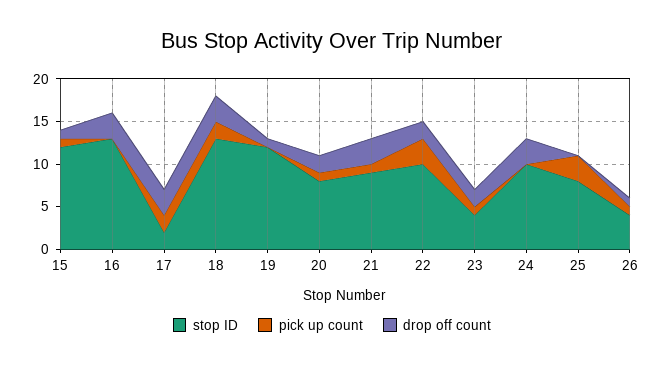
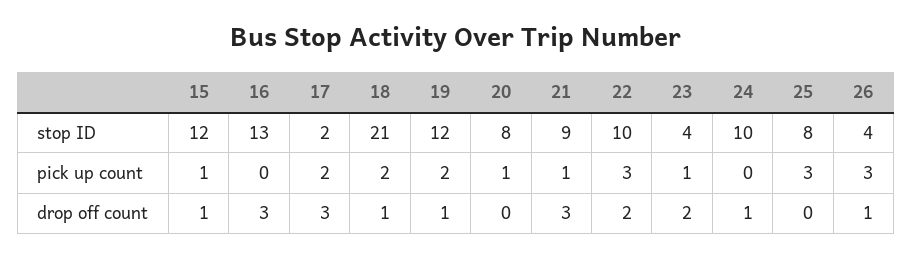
  {
    "stop ID": {
      "15": 12,
      "16": 13,
      "17": 2,
-     "18": 13,
+     "18": 21,
      "19": 12,
      "20": 8,
      "21": 9,
      "22": 10,
      "23": 4,
      "24": 10,
      "25": 8,
      "26": 4
    },
    "pick up count": {
      "15": 1,
      "16": 0,
      "17": 2,
      "18": 2,
-     "19": 0,
+     "19": 2,
      "20": 1,
      "21": 1,
      "22": 3,
      "23": 1,
      "24": 0,
      "25": 3,
-     "26": 1
+     "26": 3
    },
    "drop off count": {
      "15": 1,
      "16": 3,
      "17": 3,
-     "18": 3,
+     "18": 1,
      "19": 1,
-     "20": 2,
+     "20": 0,
      "21": 3,
      "22": 2,
      "23": 2,
-     "24": 3,
+     "24": 1,
      "25": 0,
      "26": 1
    }
  }

